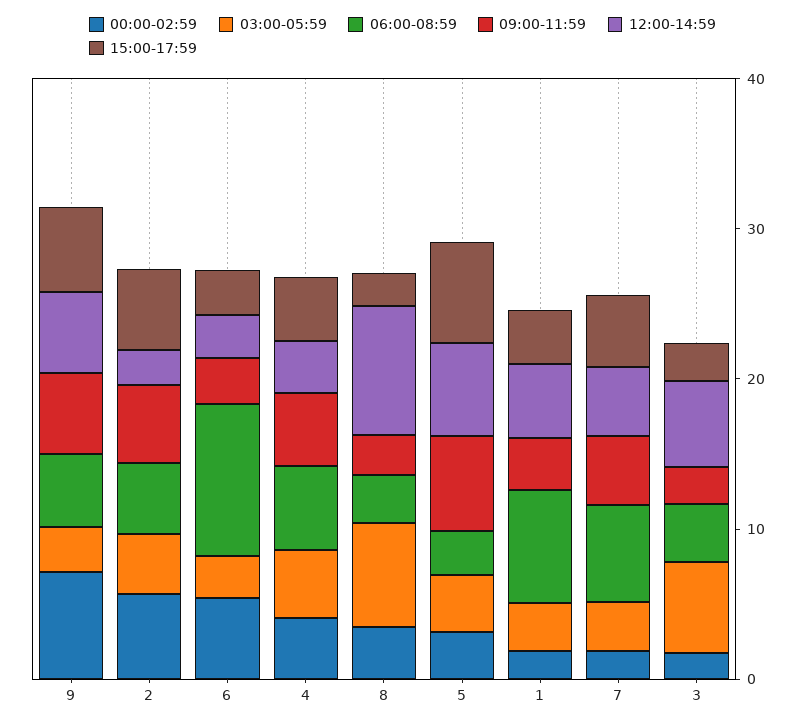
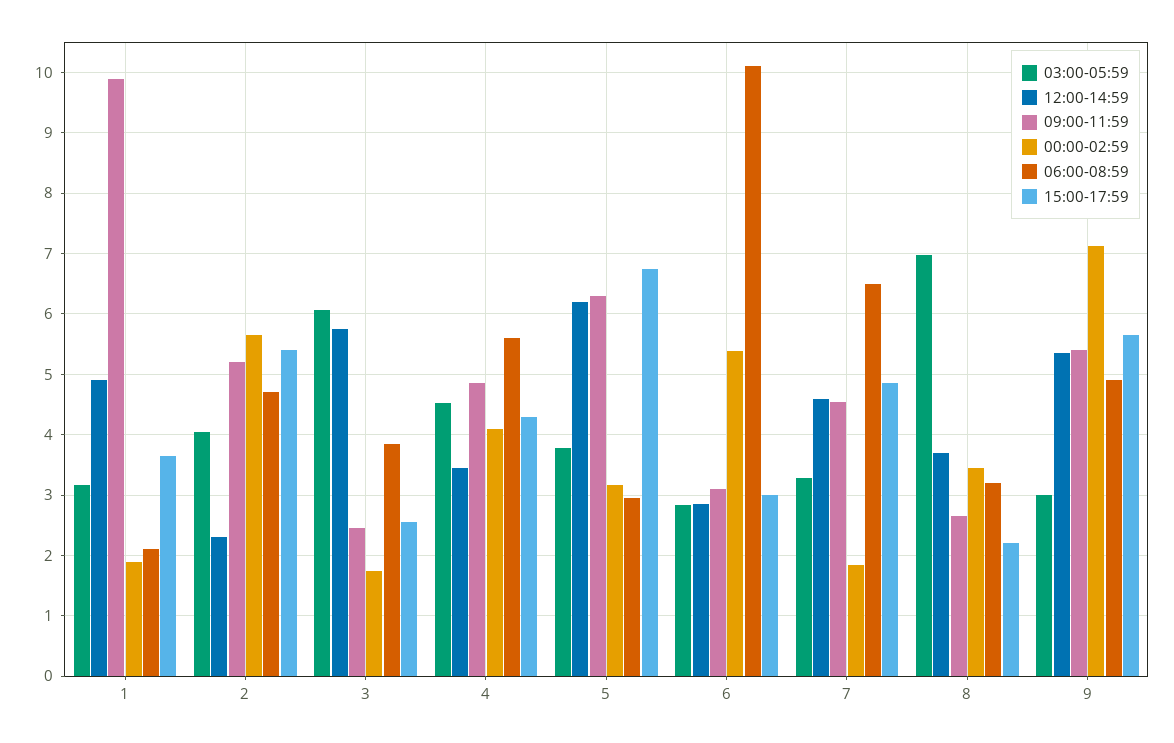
  {
    "00:00-02:59": {
      "9": 7.1,
      "2": 5.7,
      "6": 5.4,
      "4": 4.1,
      "8": 3.5,
      "5": 3.2,
      "1": 1.9,
      "7": 1.9,
      "3": 1.8
    },
    "03:00-05:59": {
      "9": 3,
      "2": 4.1,
      "6": 2.8,
      "4": 4.5,
      "8": 7,
      "5": 3.8,
      "1": 3.2,
      "7": 3.3,
      "3": 6.1
    },
    "06:00-08:59": {
      "9": 4.9,
      "2": 4.7,
      "6": 10.1,
      "4": 5.6,
      "8": 3.2,
      "5": 3,
-     "1": 8,
+     "1": 2.1,
      "7": 6.5,
      "3": 3.9
    },
    "09:00-11:59": {
      "9": 5.4,
      "2": 5.2,
      "6": 3.1,
      "4": 4.9,
      "8": 2.7,
      "5": 6.3,
-     "1": 4,
+     "1": 9.9,
      "7": 4.6,
      "3": 2.5
    },
    "12:00-14:59": {
      "9": 5.4,
      "2": 2.3,
      "6": 2.9,
      "4": 3.5,
-     "8": 8,
+     "8": 3.7,
      "5": 6.2,
      "1": 4.9,
      "7": 4.6,
      "3": 5.8
    },
    "15:00-17:59": {
      "9": 5.7,
      "2": 5.4,
      "6": 3,
      "4": 4.3,
      "8": 2.2,
      "5": 6.8,
      "1": 3.7,
      "7": 4.9,
      "3": 2.6
    }
  }

